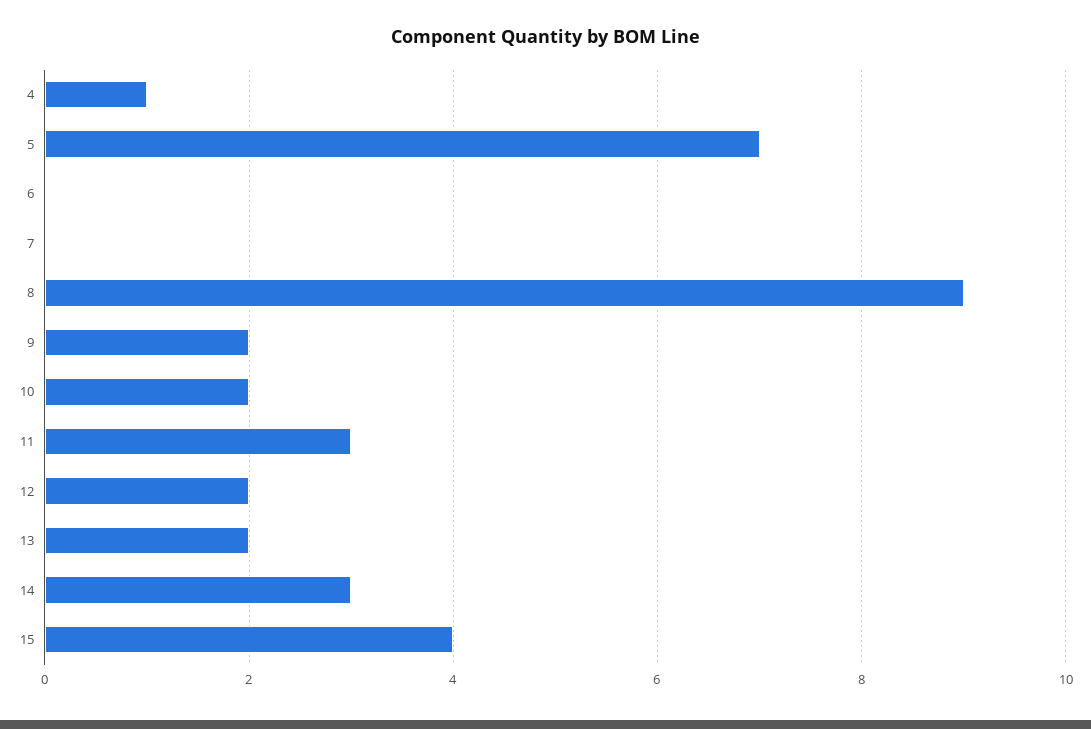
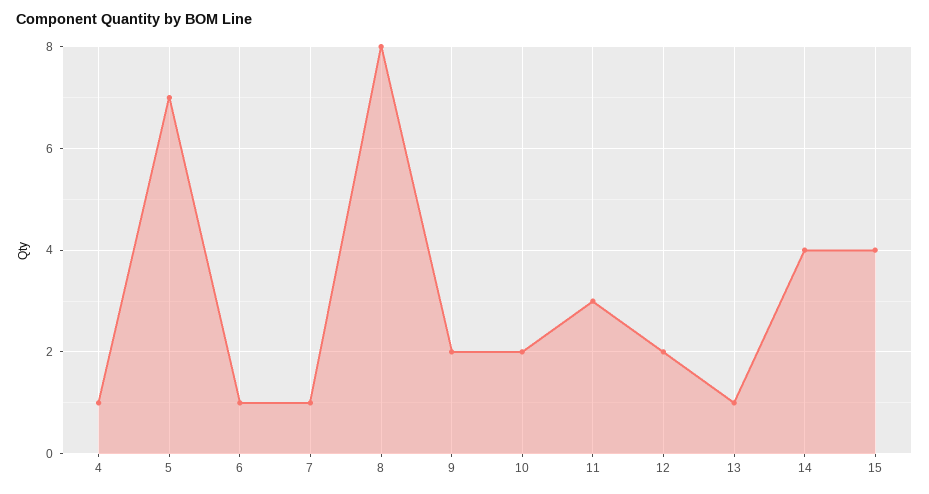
  {
    "4": 1,
    "5": 7,
-   "6": 0,
+   "6": 1,
-   "7": 0,
+   "7": 1,
-   "8": 9,
+   "8": 8,
    "9": 2,
    "10": 2,
    "11": 3,
    "12": 2,
-   "13": 2,
+   "13": 1,
-   "14": 3,
+   "14": 4,
    "15": 4
  }

